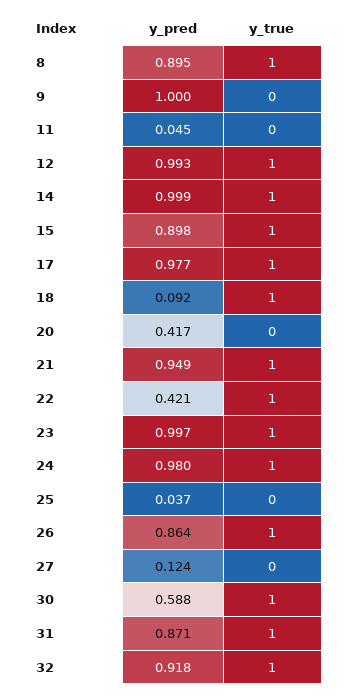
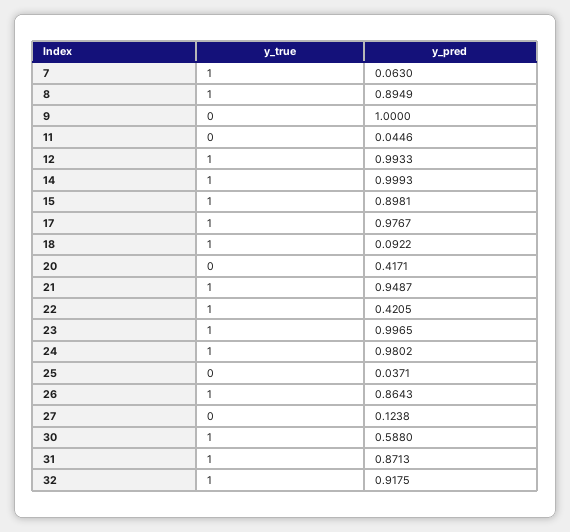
  {
    "y_pred": {
      "8": 0.8949,
      "9": 1,
      "11": 0.0446,
      "12": 0.9933,
      "14": 0.9993,
      "15": 0.8981,
      "17": 0.9767,
      "18": 0.0922,
      "20": 0.4171,
      "21": 0.9487,
      "22": 0.4205,
      "23": 0.9965,
      "24": 0.9802,
      "25": 0.0371,
      "26": 0.8643,
      "27": 0.1238,
      "30": 0.588,
      "31": 0.8713,
-     "32": 0.9175
+     "32": 0.9175,
+     "7": 0.063
    },
    "y_true": {
      "8": 1,
      "9": 0,
      "11": 0,
      "12": 1,
      "14": 1,
      "15": 1,
      "17": 1,
      "18": 1,
      "20": 0,
      "21": 1,
      "22": 1,
      "23": 1,
      "24": 1,
      "25": 0,
      "26": 1,
      "27": 0,
      "30": 1,
      "31": 1,
-     "32": 1
+     "32": 1,
+     "7": 1
    }
  }

